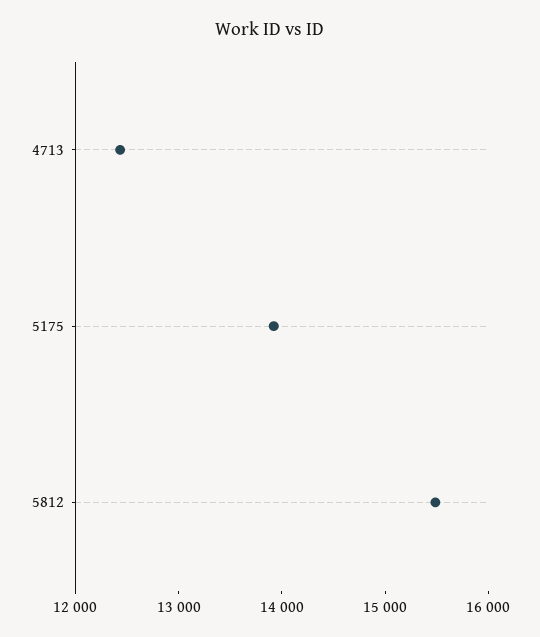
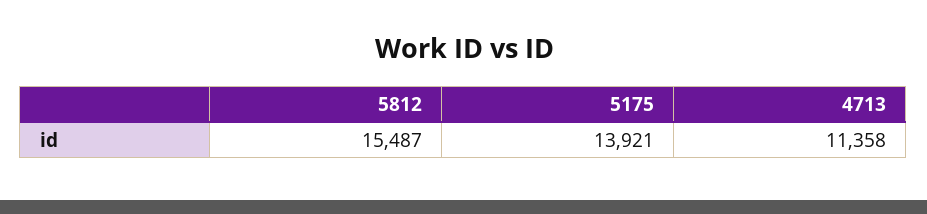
  {
-   "4713": 12400,
+   "4713": 11358,
    "5175": 13921,
    "5812": 15487
  }

